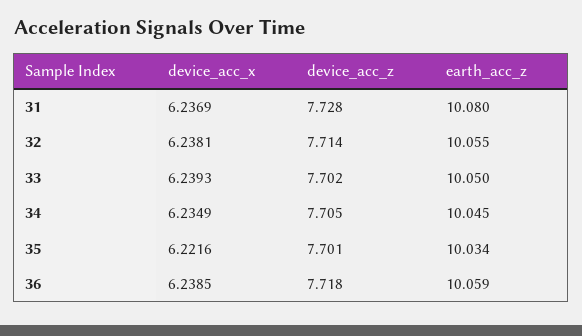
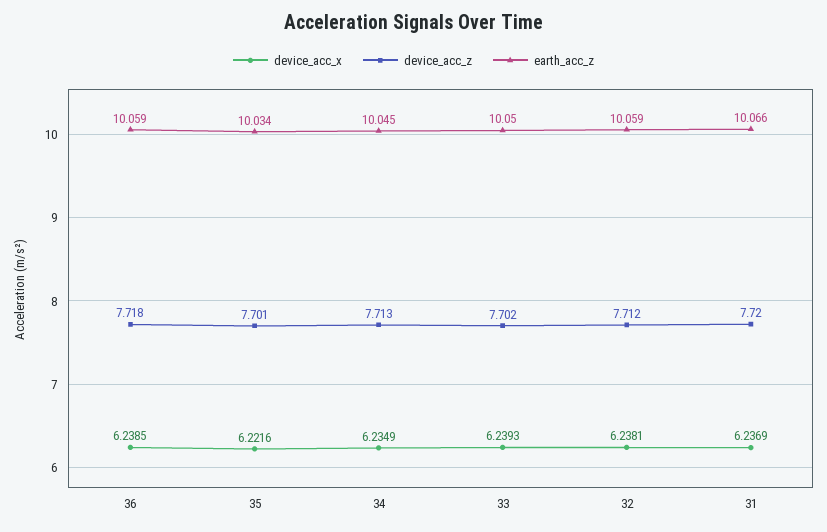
  {
    "device_acc_x": {
      "31": 6.2369,
      "32": 6.2381,
      "33": 6.2393,
      "34": 6.2349,
      "35": 6.2216,
      "36": 6.2385
    },
    "device_acc_z": {
-     "31": 7.728,
+     "31": 7.72,
-     "32": 7.714,
+     "32": 7.712,
      "33": 7.702,
-     "34": 7.705,
+     "34": 7.713,
      "35": 7.701,
      "36": 7.718
    },
    "earth_acc_z": {
-     "31": 10.08,
+     "31": 10.066,
-     "32": 10.055,
+     "32": 10.059,
      "33": 10.05,
      "34": 10.045,
      "35": 10.034,
      "36": 10.059
    }
  }

